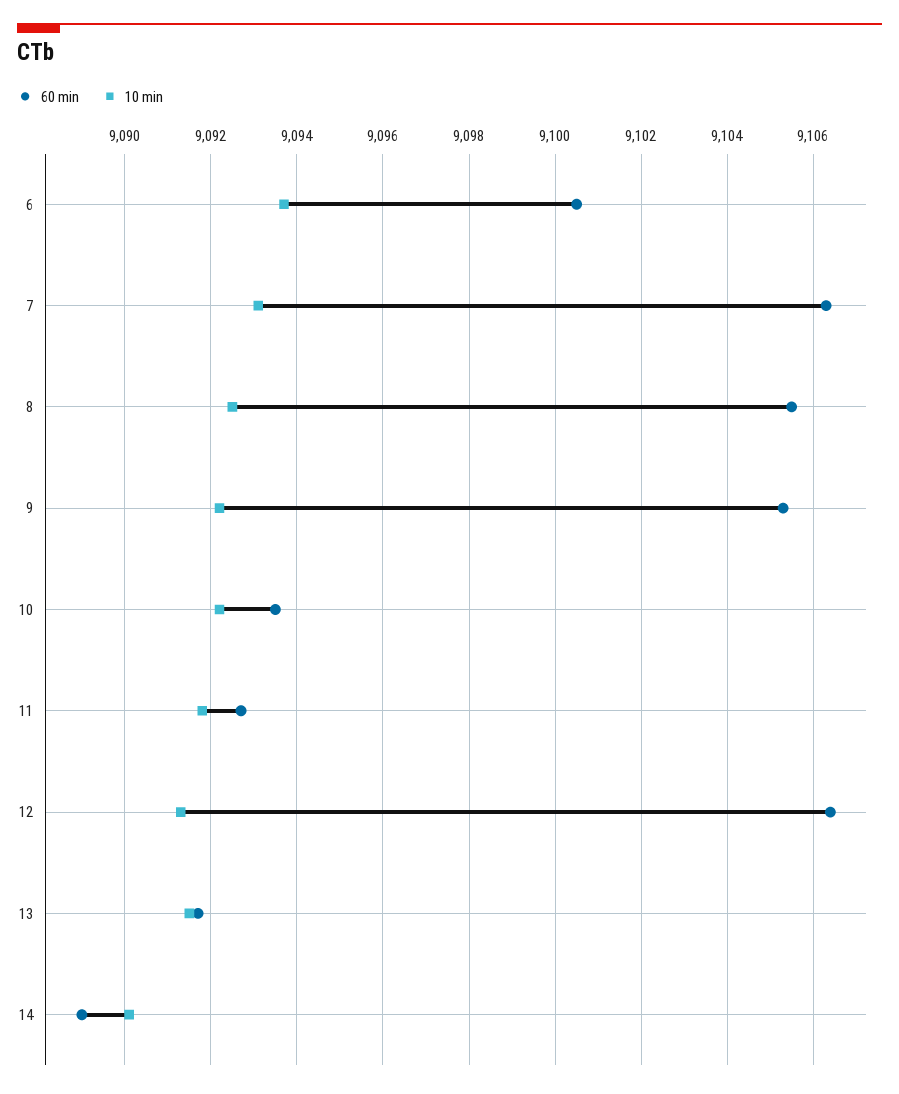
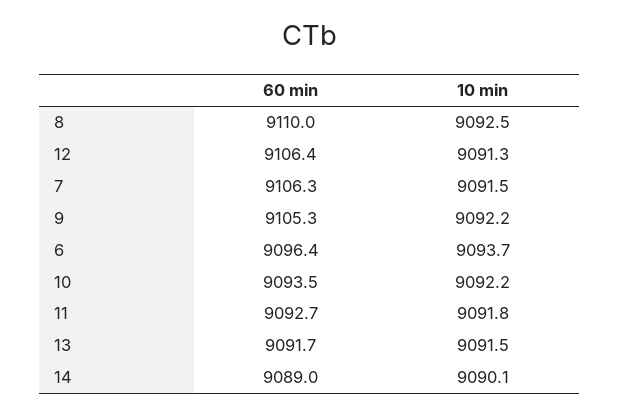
  {
    "60 min": {
-     "6": 9100.5,
+     "6": 9096.4,
      "7": 9106.3,
-     "8": 9105.5,
+     "8": 9110,
      "9": 9105.3,
      "10": 9093.5,
      "11": 9092.7,
      "12": 9106.4,
      "13": 9091.7,
      "14": 9089
    },
    "10 min": {
      "6": 9093.7,
-     "7": 9093,
+     "7": 9091.5,
      "8": 9092.5,
      "9": 9092.2,
      "10": 9092.2,
      "11": 9091.8,
      "12": 9091.3,
      "13": 9091.5,
      "14": 9090.1
    }
  }

